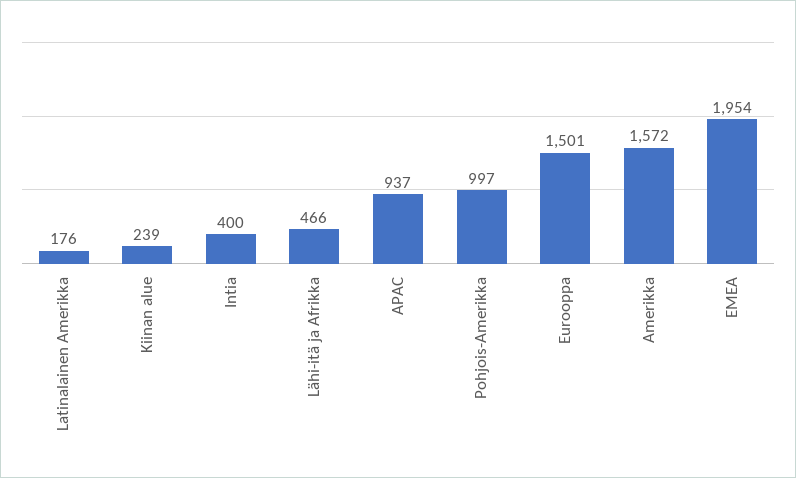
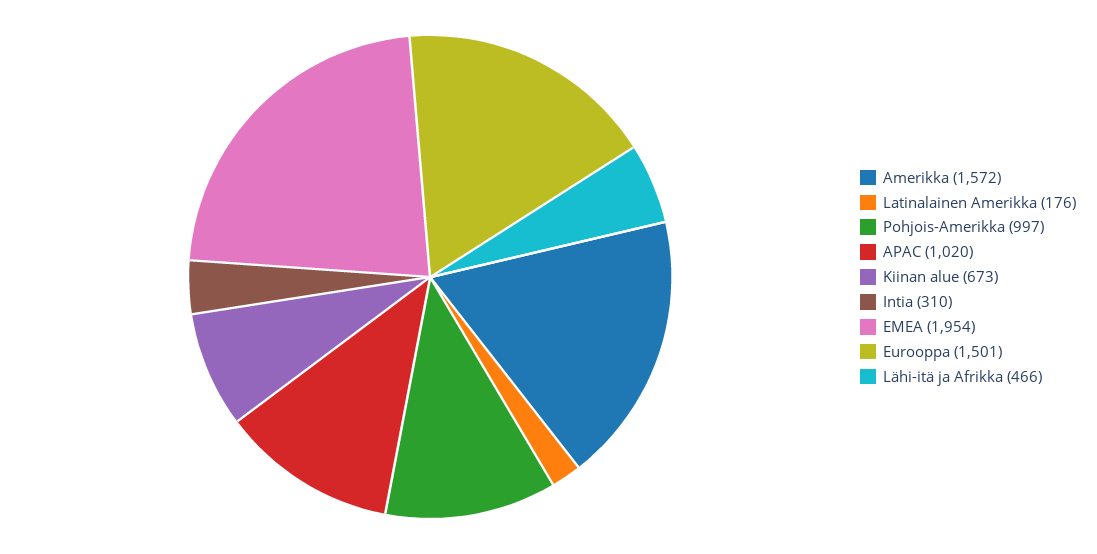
  {
    "Latinalainen Amerikka": 176,
-   "Kiinan alue": 239,
+   "Kiinan alue": 673,
-   "Intia": 400,
+   "Intia": 310,
    "Lähi-itä ja Afrikka": 466,
-   "APAC": 937,
+   "APAC": 1020,
    "Pohjois-Amerikka": 997,
    "Eurooppa": 1501,
    "Amerikka": 1572,
    "EMEA": 1954
  }

